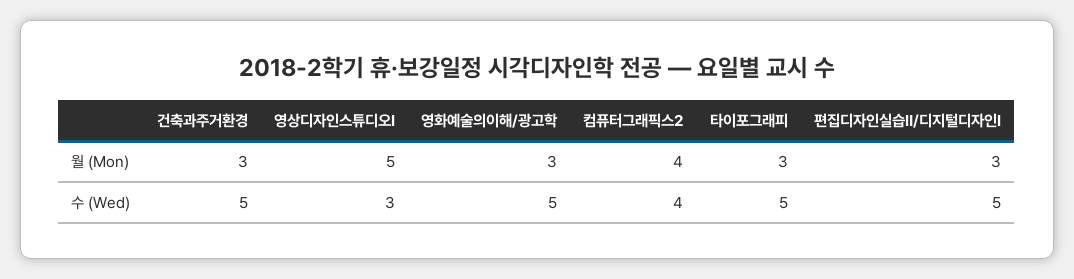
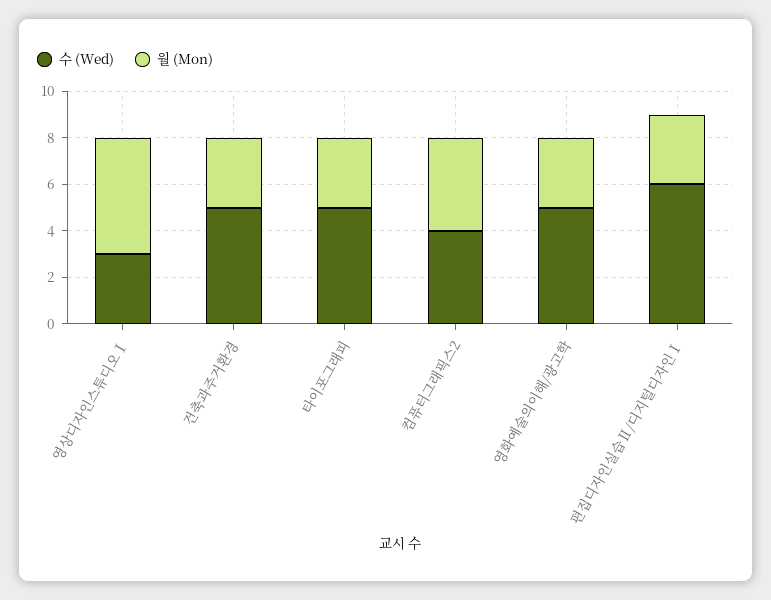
  {
    "월 (Mon)": {
      "건축과주거환경": 3,
      "영상디자인스튜디오Ⅰ": 5,
      "영화예술의이해/광고학": 3,
      "컴퓨터그래픽스2": 4,
      "타이포그래피": 3,
      "편집디자인실습Ⅱ/디지털디자인Ⅰ": 3
    },
    "수 (Wed)": {
      "건축과주거환경": 5,
      "영상디자인스튜디오Ⅰ": 3,
      "영화예술의이해/광고학": 5,
      "컴퓨터그래픽스2": 4,
      "타이포그래피": 5,
-     "편집디자인실습Ⅱ/디지털디자인Ⅰ": 5
+     "편집디자인실습Ⅱ/디지털디자인Ⅰ": 6
    }
  }

